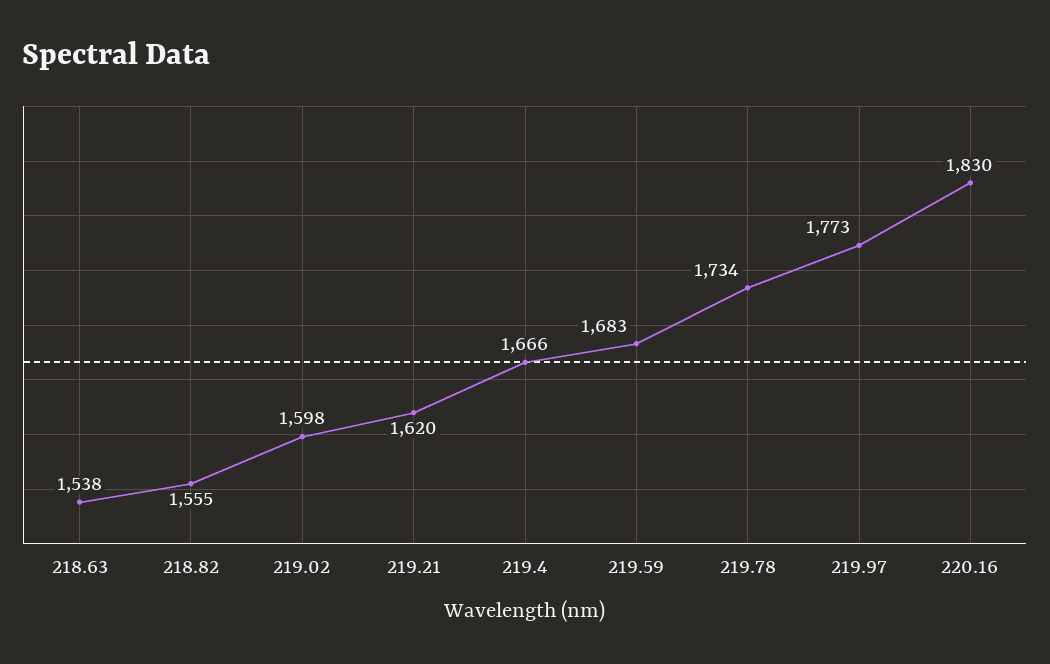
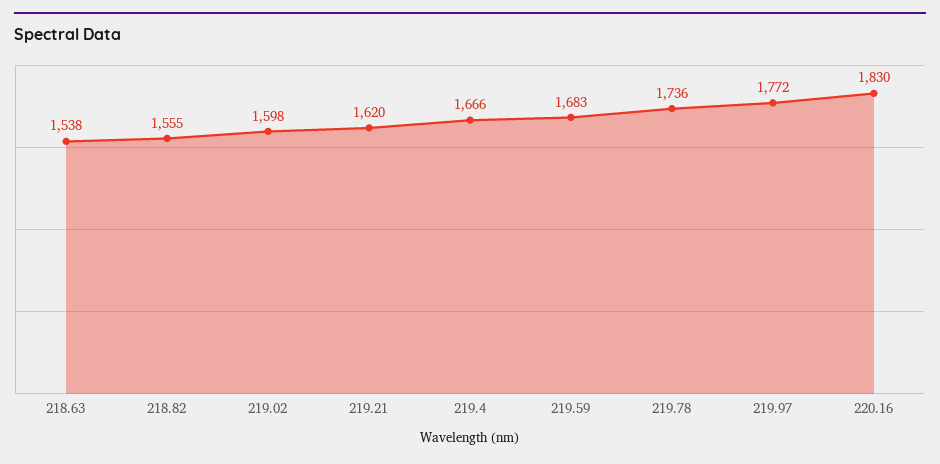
  {
    "218.63": 1538,
    "218.82": 1555,
    "219.02": 1598,
    "219.21": 1620,
    "219.4": 1666,
    "219.59": 1683,
-   "219.78": 1734,
+   "219.78": 1736,
-   "219.97": 1773,
+   "219.97": 1772,
    "220.16": 1830
  }

